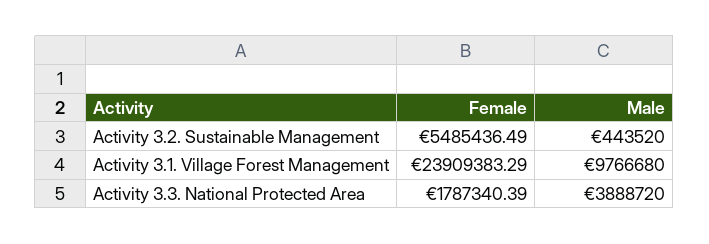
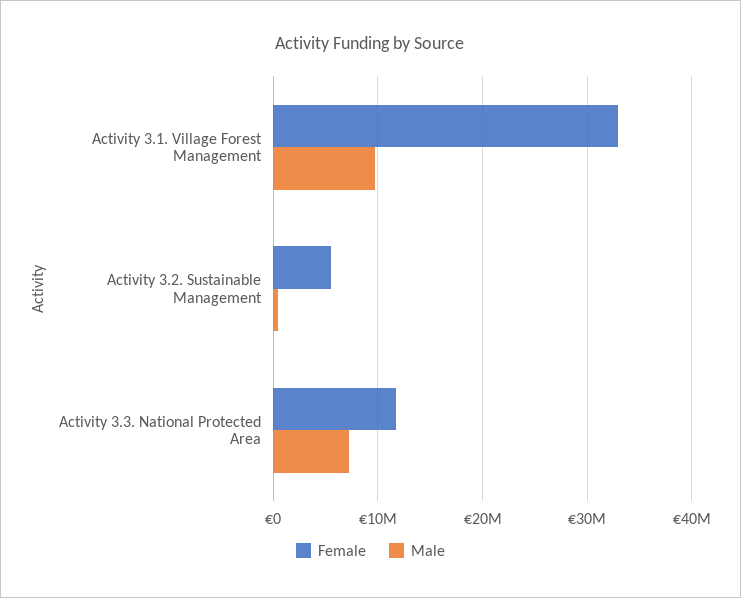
  {
    "Female": {
      "Activity 3.2. Sustainable Management": 5485436.49,
-     "Activity 3.1. Village Forest Management": 23909383.29,
+     "Activity 3.1. Village Forest Management": 33000000,
-     "Activity 3.3. National Protected Area": 1787340.39
+     "Activity 3.3. National Protected Area": 12000000
    },
    "Male": {
      "Activity 3.2. Sustainable Management": 443520,
      "Activity 3.1. Village Forest Management": 9766680,
-     "Activity 3.3. National Protected Area": 3888720
+     "Activity 3.3. National Protected Area": 7000000
    }
  }

